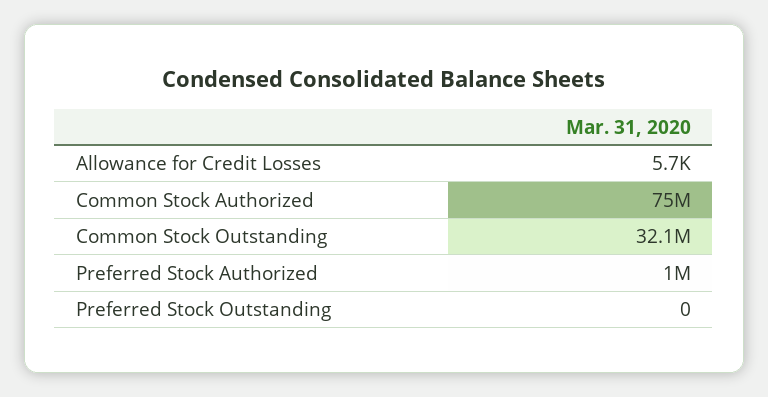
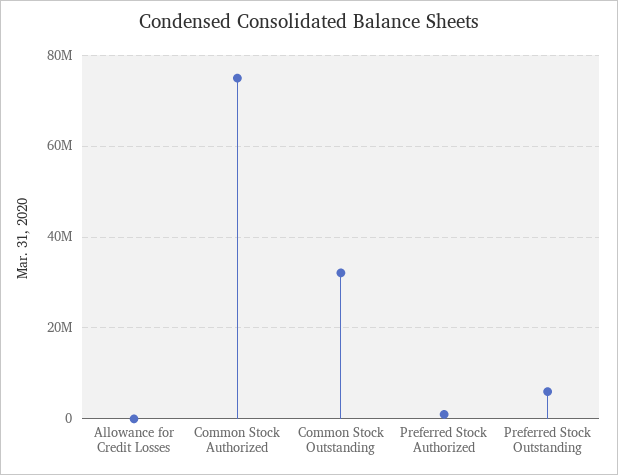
  {
    "Allowance for Credit Losses": 5700,
    "Common Stock Authorized": 75000000,
    "Common Stock Outstanding": 32100000,
    "Preferred Stock Authorized": 1000000,
-   "Preferred Stock Outstanding": 0
+   "Preferred Stock Outstanding": 6000000
  }

